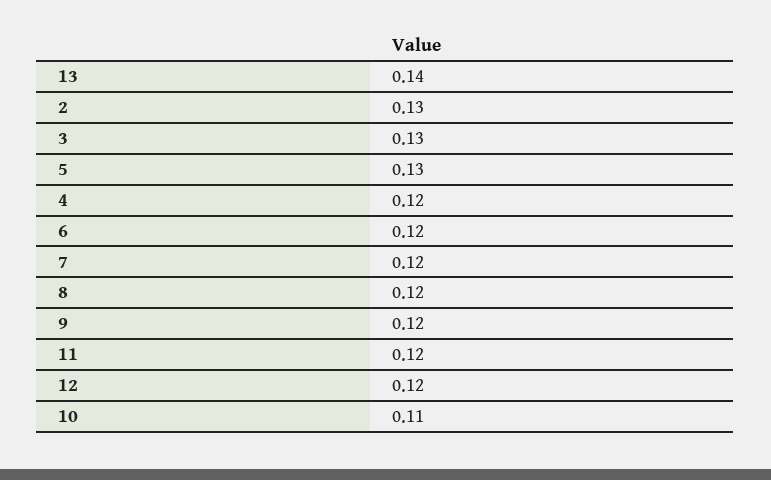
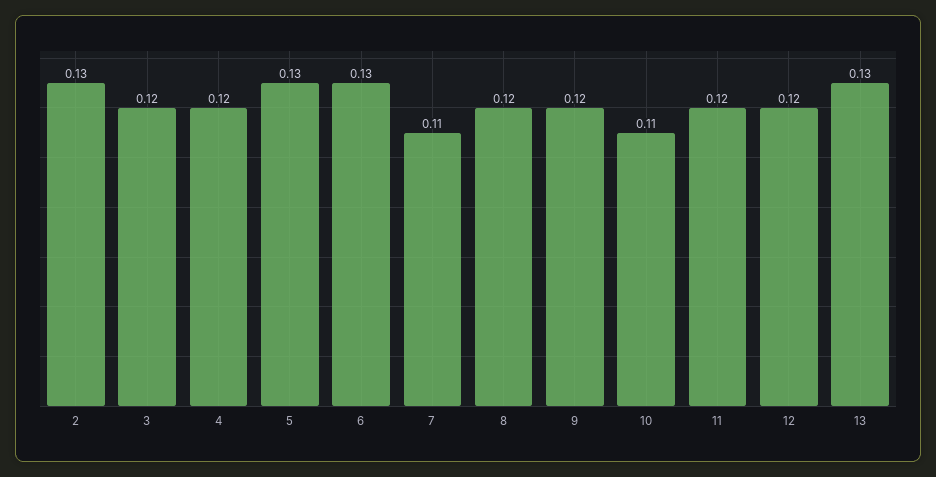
  {
-   "13": 0.14,
+   "13": 0.13,
    "2": 0.13,
-   "3": 0.13,
+   "3": 0.12,
    "5": 0.13,
    "4": 0.12,
-   "6": 0.12,
+   "6": 0.13,
-   "7": 0.12,
+   "7": 0.11,
    "8": 0.12,
    "9": 0.12,
    "11": 0.12,
    "12": 0.12,
    "10": 0.11
  }

